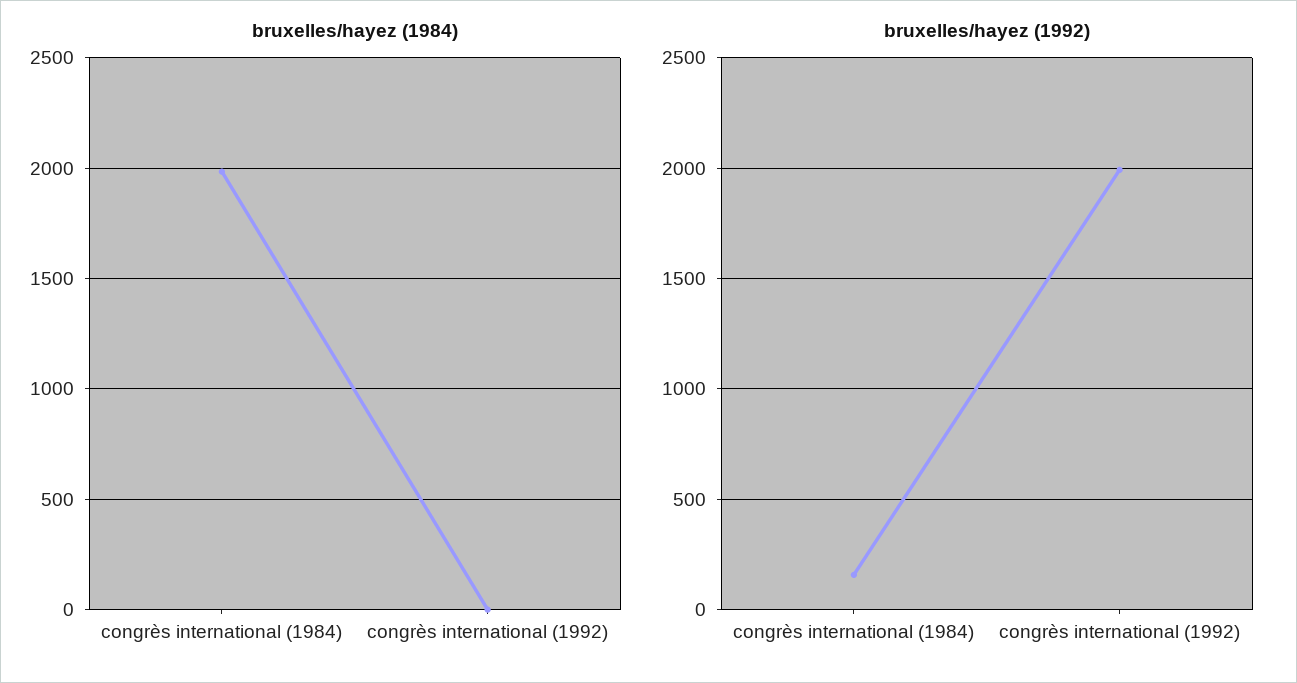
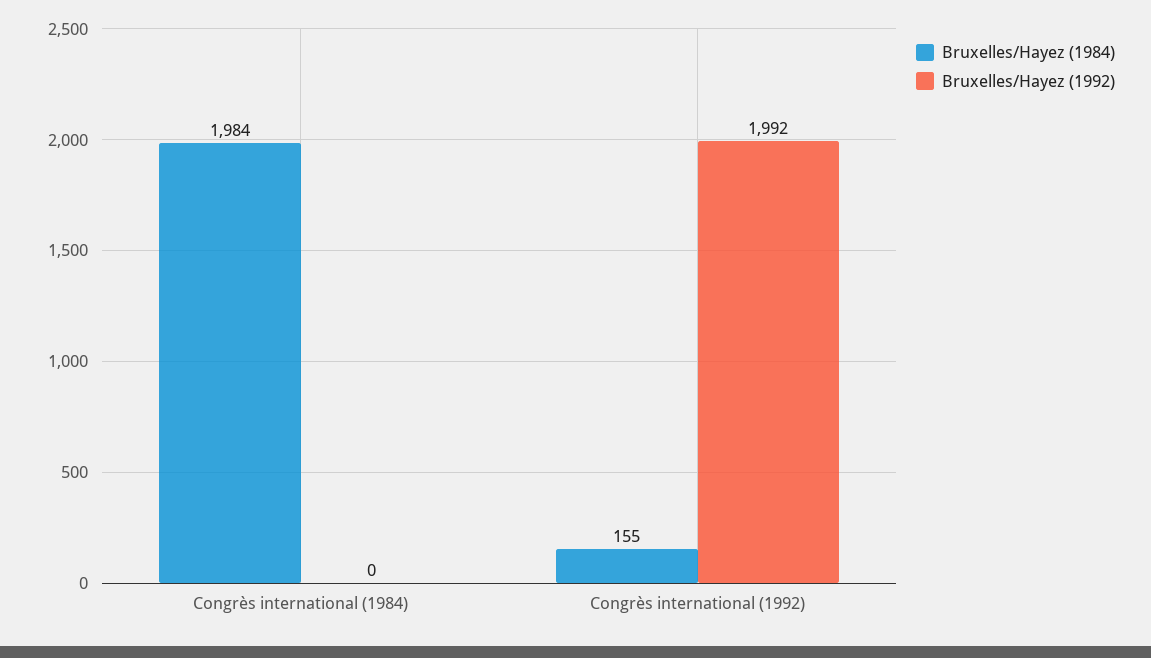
  {
    "bruxelles/hayez (1984)": {
      "congrès international (1984)": 1984,
-     "congrès international (1992)": 0
+     "congrès international (1992)": 155
    },
    "bruxelles/hayez (1992)": {
-     "congrès international (1984)": 150,
+     "congrès international (1984)": 0,
      "congrès international (1992)": 1992
    }
  }

